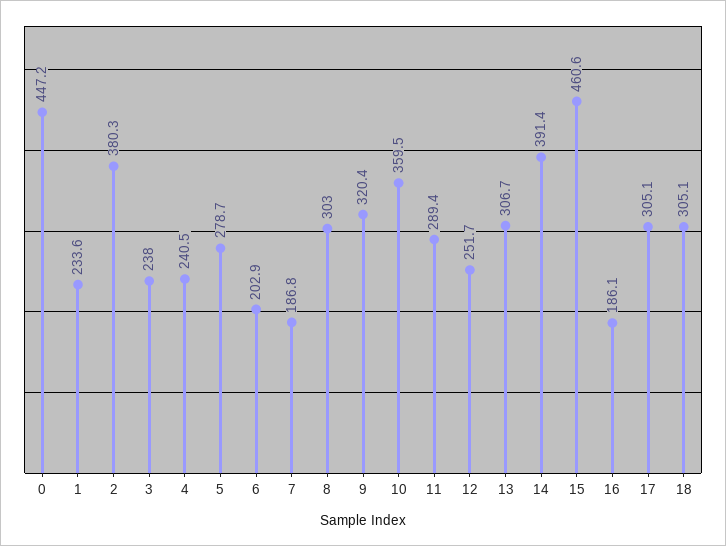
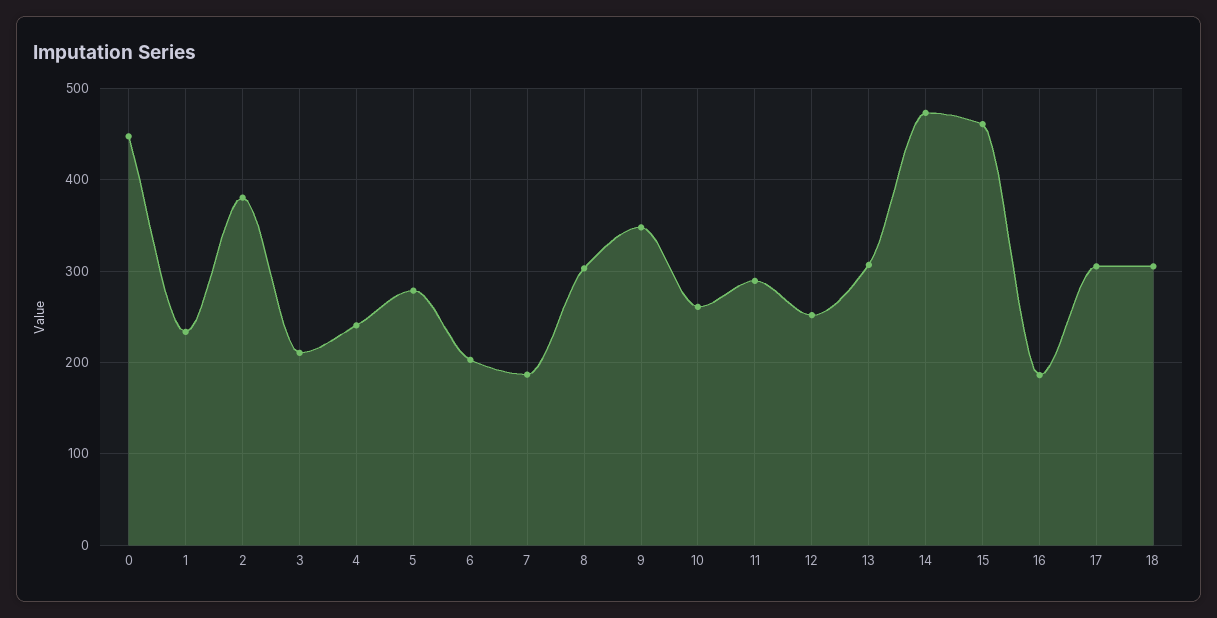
  {
    "0": 447.2,
    "1": 233.6,
    "2": 380.3,
-   "3": 238,
+   "3": 210,
    "4": 240.5,
    "5": 278.7,
    "6": 202.9,
    "7": 186.8,
    "8": 303,
-   "9": 320.4,
+   "9": 350,
-   "10": 359.5,
+   "10": 260,
    "11": 289.4,
    "12": 251.7,
    "13": 306.7,
-   "14": 391.4,
+   "14": 470,
    "15": 460.6,
    "16": 186.1,
    "17": 305.1,
    "18": 305.1
  }

